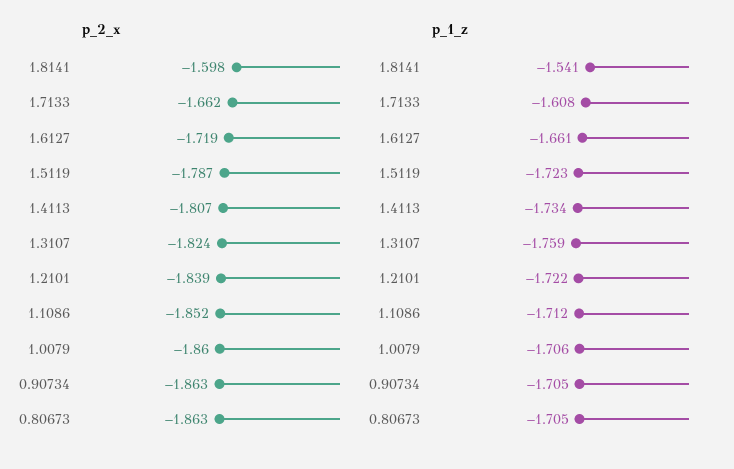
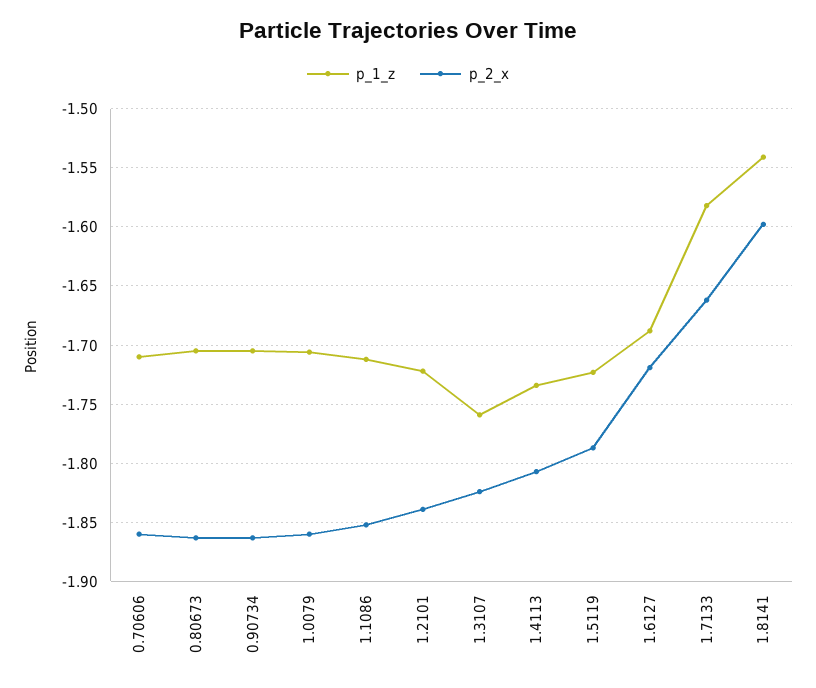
  {
    "p_2_x": {
      "1.8141": -1.598,
      "1.7133": -1.662,
      "1.6127": -1.719,
      "1.5119": -1.787,
      "1.4113": -1.807,
      "1.3107": -1.824,
      "1.2101": -1.839,
      "1.1086": -1.852,
      "1.0079": -1.86,
      "0.90734": -1.863,
-     "0.80673": -1.863
+     "0.80673": -1.863,
+     "0.70606": -1.86
    },
    "p_1_z": {
      "1.8141": -1.541,
-     "1.7133": -1.608,
+     "1.7133": -1.58,
-     "1.6127": -1.661,
+     "1.6127": -1.69,
      "1.5119": -1.723,
      "1.4113": -1.734,
      "1.3107": -1.759,
      "1.2101": -1.722,
      "1.1086": -1.712,
      "1.0079": -1.706,
      "0.90734": -1.705,
-     "0.80673": -1.705
+     "0.80673": -1.705,
+     "0.70606": -1.71
    }
  }

